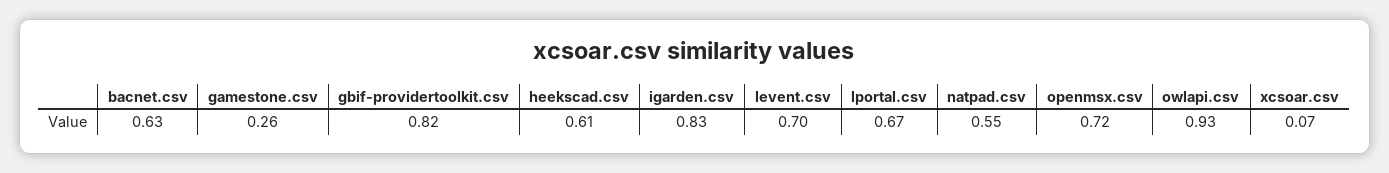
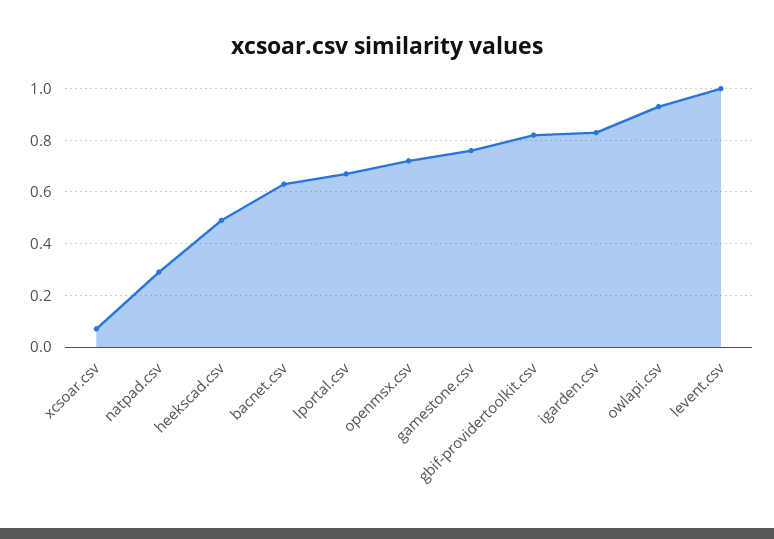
  {
    "bacnet.csv": 0.63,
-   "gamestone.csv": 0.26,
+   "gamestone.csv": 0.75,
    "gbif-providertoolkit.csv": 0.82,
-   "heekscad.csv": 0.61,
+   "heekscad.csv": 0.5,
    "igarden.csv": 0.83,
-   "levent.csv": 0.7,
+   "levent.csv": 1,
    "lportal.csv": 0.67,
-   "natpad.csv": 0.55,
+   "natpad.csv": 0.3,
    "openmsx.csv": 0.72,
    "owlapi.csv": 0.93,
    "xcsoar.csv": 0.07
  }

